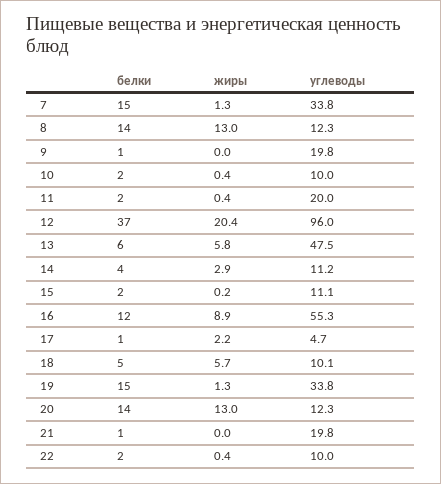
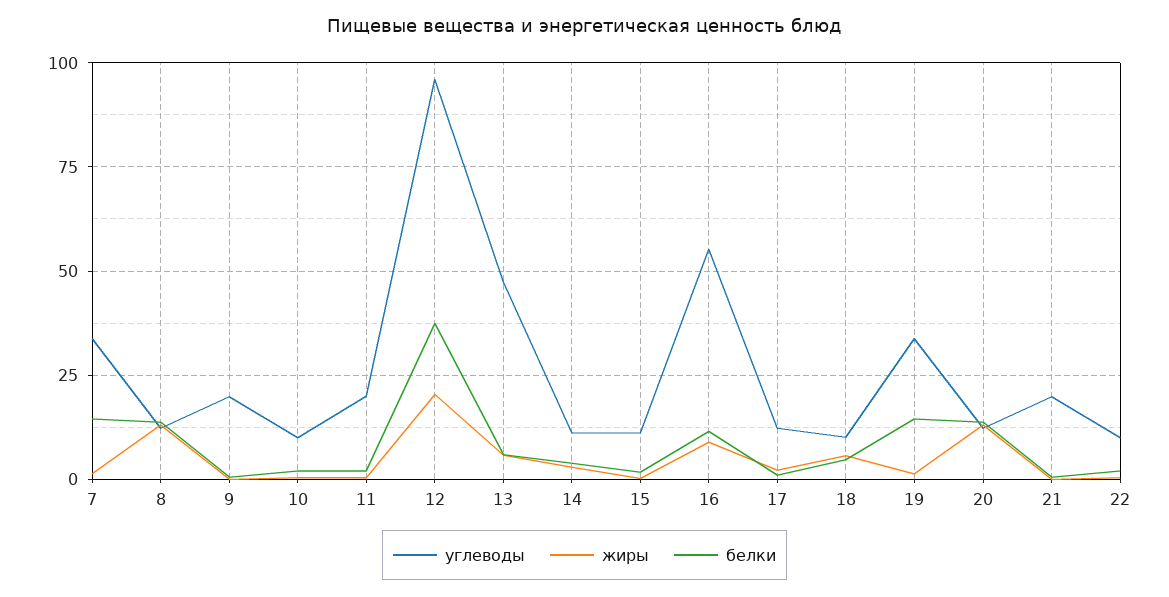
  {
    "белки": {
      "7": 15,
      "8": 14,
      "9": 1,
      "10": 2,
      "11": 2,
      "12": 37,
      "13": 6,
      "14": 4,
      "15": 2,
      "16": 12,
      "17": 1,
      "18": 5,
      "19": 15,
      "20": 14,
      "21": 1,
      "22": 2
    },
    "жиры": {
      "7": 1.3,
      "8": 13,
      "9": 0,
      "10": 0.4,
      "11": 0.4,
      "12": 20.4,
      "13": 5.8,
      "14": 2.9,
      "15": 0.2,
      "16": 8.9,
      "17": 2.2,
      "18": 5.7,
      "19": 1.3,
      "20": 13,
      "21": 0,
      "22": 0.4
    },
    "углеводы": {
      "7": 33.8,
      "8": 12.3,
      "9": 19.8,
      "10": 10,
      "11": 20,
      "12": 96,
      "13": 47.5,
      "14": 11.2,
      "15": 11.1,
      "16": 55.3,
-     "17": 4.7,
+     "17": 12.5,
      "18": 10.1,
      "19": 33.8,
      "20": 12.3,
      "21": 19.8,
      "22": 10
    }
  }

